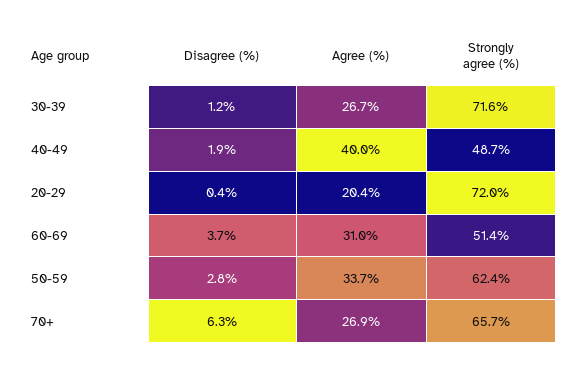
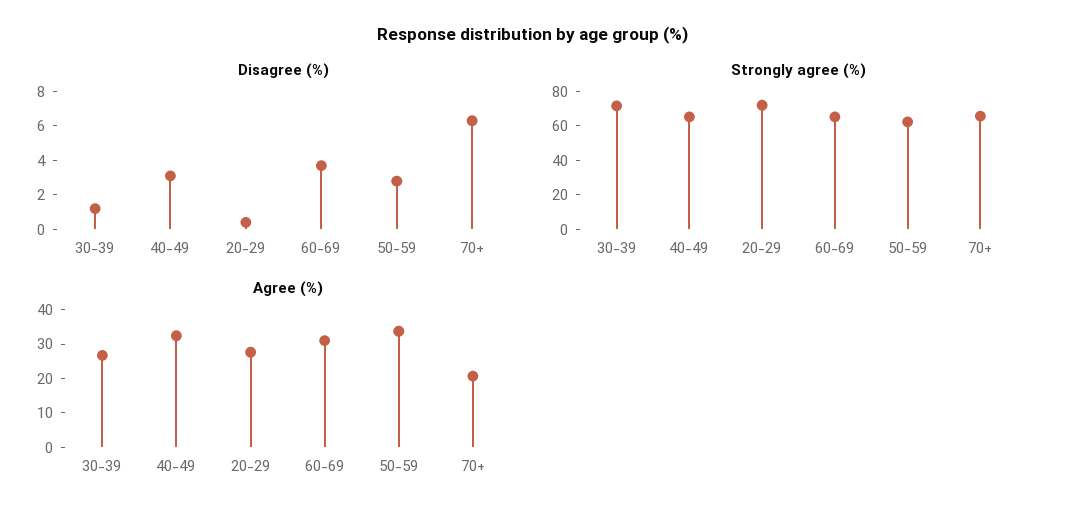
  {
    "Disagree (%)": {
      "30-39": 1.2,
-     "40-49": 1.9,
+     "40-49": 3,
      "20-29": 0.4,
      "60-69": 3.7,
      "50-59": 2.8,
      "70+": 6.3
    },
    "Agree (%)": {
      "30-39": 26.7,
-     "40-49": 40,
+     "40-49": 32.5,
-     "20-29": 20.4,
+     "20-29": 27.5,
      "60-69": 31,
      "50-59": 33.7,
-     "70+": 26.9
+     "70+": 20
    },
    "Strongly agree (%)": {
      "30-39": 71.6,
-     "40-49": 48.7,
+     "40-49": 65,
      "20-29": 72,
-     "60-69": 51.4,
+     "60-69": 65,
      "50-59": 62.4,
      "70+": 65.7
    }
  }

